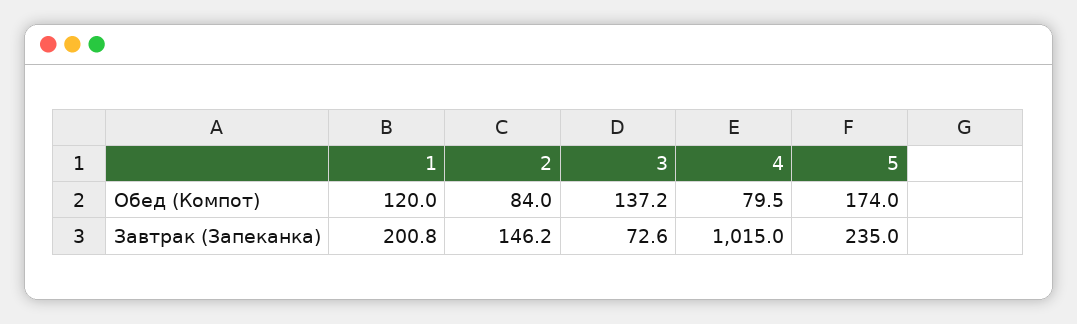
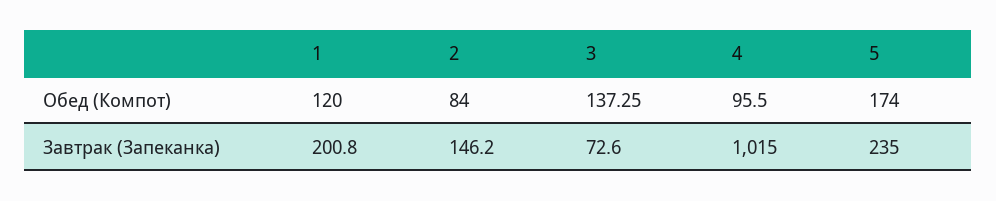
  {
    "1": {
      "Обед (Компот)": 120,
      "Завтрак (Запеканка)": 200.8
    },
    "2": {
      "Обед (Компот)": 84,
      "Завтрак (Запеканка)": 146.2
    },
    "3": {
-     "Обед (Компот)": 137.2,
+     "Обед (Компот)": 137.25,
      "Завтрак (Запеканка)": 72.6
    },
    "4": {
-     "Обед (Компот)": 79.5,
+     "Обед (Компот)": 95.5,
      "Завтрак (Запеканка)": 1015
    },
    "5": {
      "Обед (Компот)": 174,
      "Завтрак (Запеканка)": 235
    }
  }

